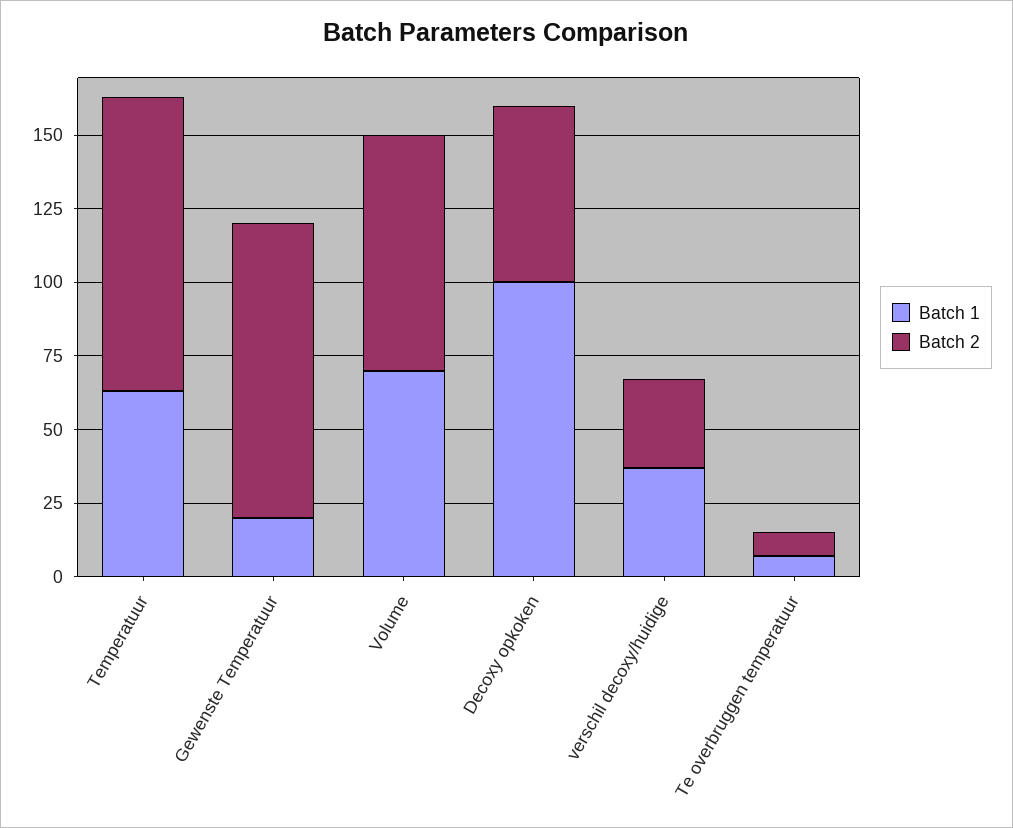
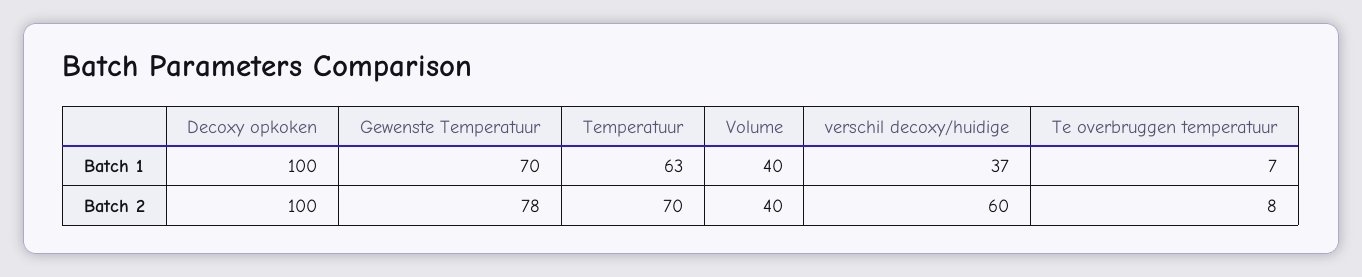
  {
    "Batch 1": {
      "Temperatuur": 63,
-     "Gewenste Temperatuur": 20,
+     "Gewenste Temperatuur": 70,
-     "Volume": 70,
+     "Volume": 40,
      "Decoxy opkoken": 100,
      "verschil decoxy/huidige": 37,
      "Te overbruggen temperatuur": 7
    },
    "Batch 2": {
-     "Temperatuur": 100,
+     "Temperatuur": 70,
-     "Gewenste Temperatuur": 100,
+     "Gewenste Temperatuur": 78,
-     "Volume": 80,
+     "Volume": 40,
-     "Decoxy opkoken": 60,
+     "Decoxy opkoken": 100,
-     "verschil decoxy/huidige": 30,
+     "verschil decoxy/huidige": 60,
      "Te overbruggen temperatuur": 8
    }
  }

